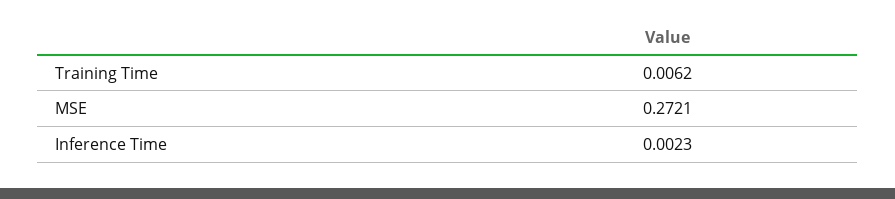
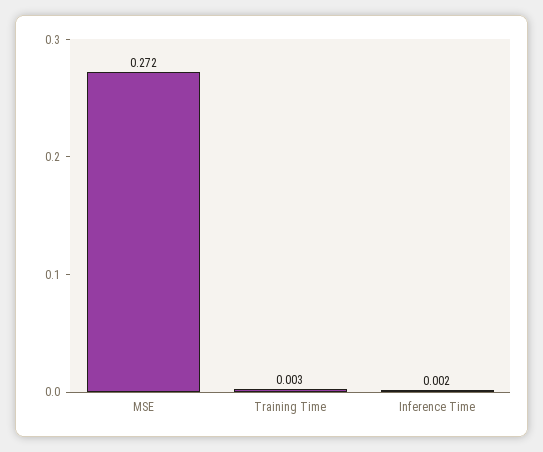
  {
-   "Training Time": 0.0062,
+   "Training Time": 0.003,
    "MSE": 0.2721,
    "Inference Time": 0.0023
  }

